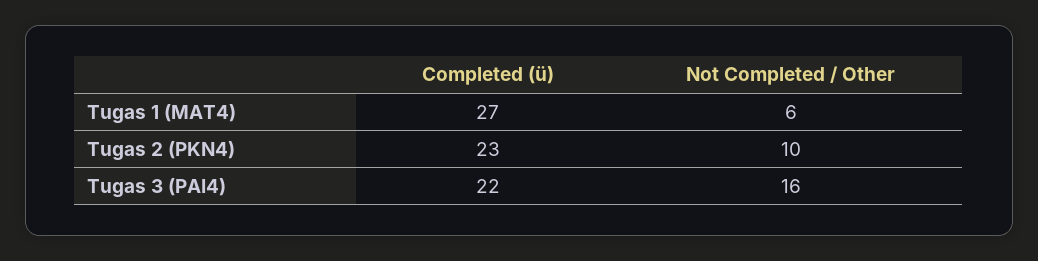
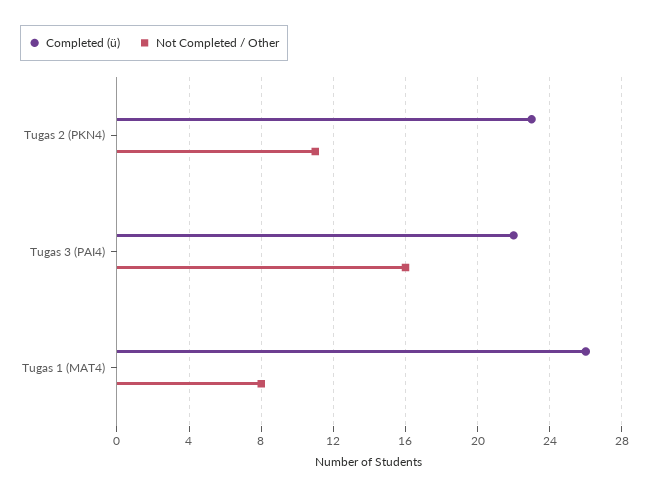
  {
    "Completed (ü)": {
-     "Tugas 1 (MAT4)": 27,
+     "Tugas 1 (MAT4)": 26,
      "Tugas 2 (PKN4)": 23,
      "Tugas 3 (PAI4)": 22
    },
    "Not Completed / Other": {
-     "Tugas 1 (MAT4)": 6,
+     "Tugas 1 (MAT4)": 8,
-     "Tugas 2 (PKN4)": 10,
+     "Tugas 2 (PKN4)": 11,
      "Tugas 3 (PAI4)": 16
    }
  }

